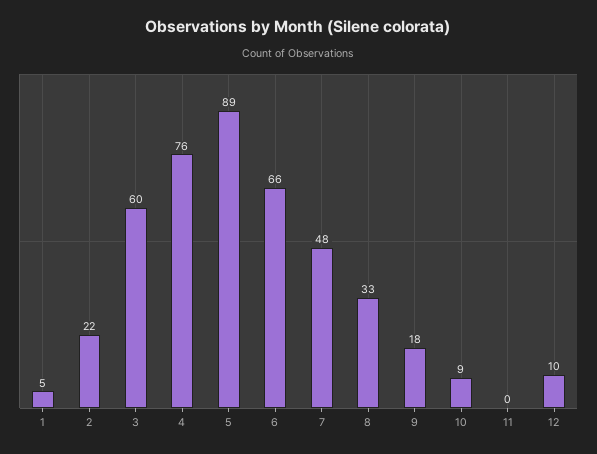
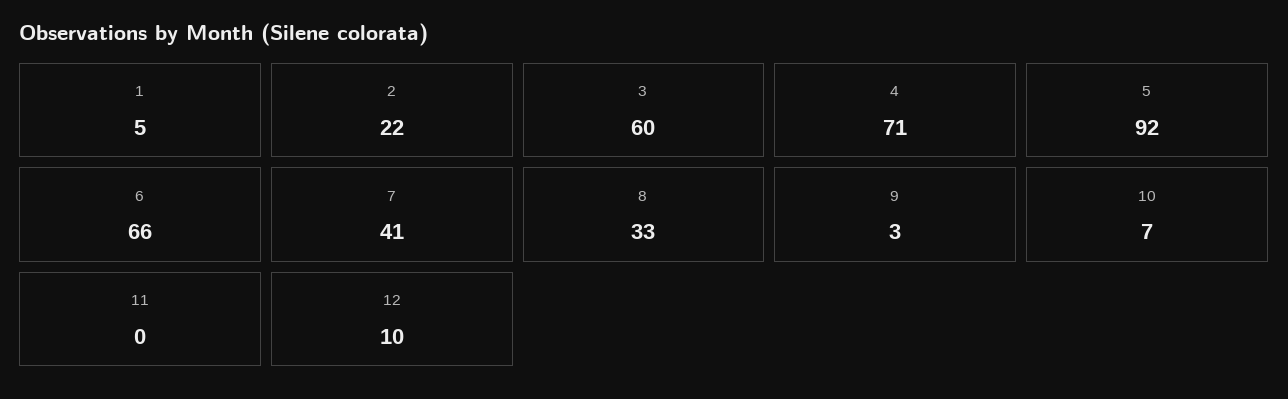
  {
    "1": 5,
    "2": 22,
    "3": 60,
-   "4": 76,
+   "4": 71,
-   "5": 89,
+   "5": 92,
    "6": 66,
-   "7": 48,
+   "7": 41,
    "8": 33,
-   "9": 18,
+   "9": 3,
-   "10": 9,
+   "10": 7,
    "11": 0,
    "12": 10
  }

